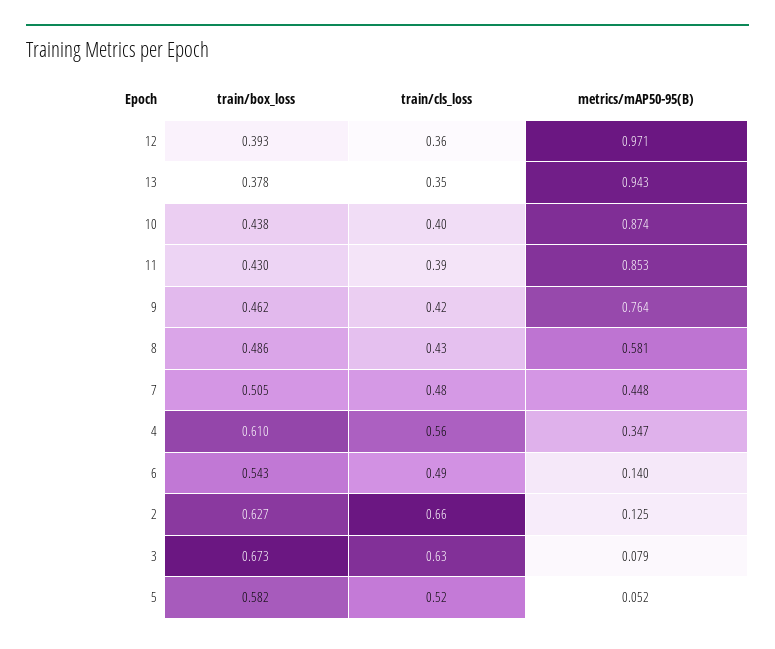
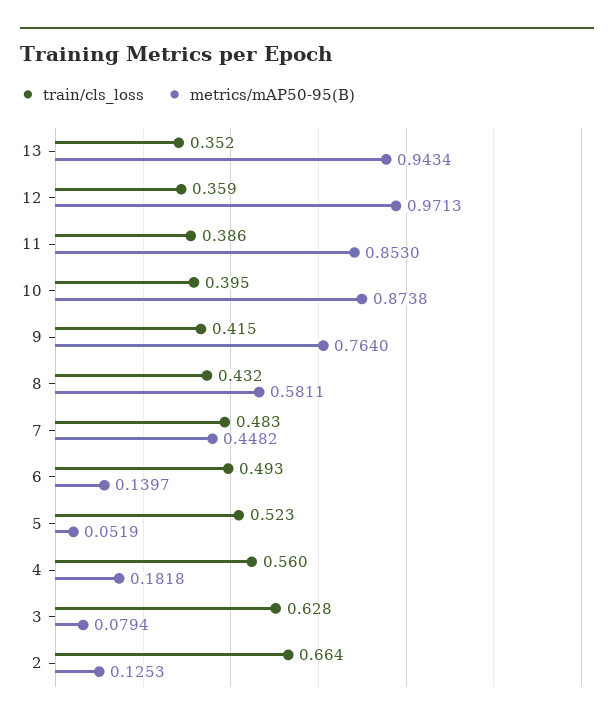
  {
-   "train/box_loss": {
-     "12": 0.393,
-     "13": 0.378,
-     "10": 0.438,
-     "11": 0.43,
-     "9": 0.462,
-     "8": 0.486,
-     "7": 0.505,
-     "4": 0.61,
-     "6": 0.543,
-     "2": 0.627,
-     "3": 0.673,
-     "5": 0.582
-   },
    "train/cls_loss": {
      "12": 0.359,
      "13": 0.352,
      "10": 0.395,
      "11": 0.386,
      "9": 0.415,
      "8": 0.432,
      "7": 0.483,
      "4": 0.56,
      "6": 0.493,
      "2": 0.664,
      "3": 0.628,
      "5": 0.523
    },
    "metrics/mAP50-95(B)": {
      "12": 0.9713,
      "13": 0.9434,
      "10": 0.8738,
      "11": 0.853,
      "9": 0.764,
      "8": 0.5811,
      "7": 0.4482,
-     "4": 0.347,
+     "4": 0.1818,
      "6": 0.1397,
      "2": 0.1253,
      "3": 0.0794,
      "5": 0.0519
    }
  }

